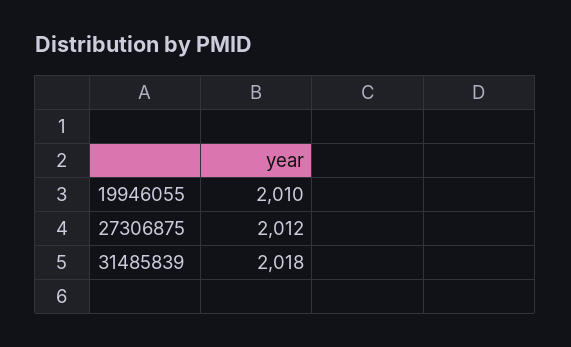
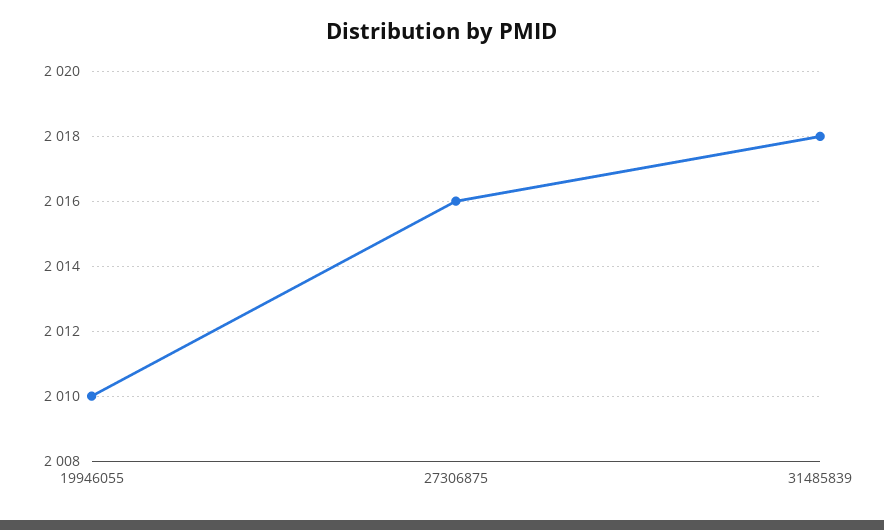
  {
    "19946055": 2010,
-   "27306875": 2012,
+   "27306875": 2016,
    "31485839": 2018
  }

